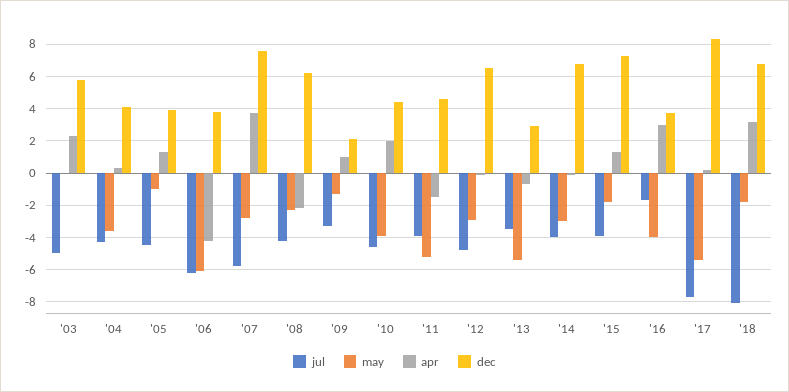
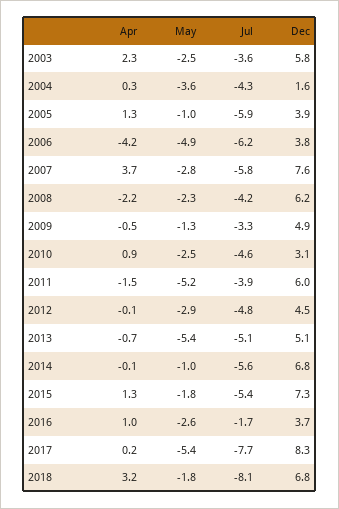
  {
    "jul": {
-     "'03": -5,
+     "'03": -3.6,
      "'04": -4.3,
-     "'05": -4.5,
+     "'05": -5.9,
      "'06": -6.2,
      "'07": -5.8,
      "'08": -4.2,
      "'09": -3.3,
      "'10": -4.6,
      "'11": -3.9,
      "'12": -4.8,
-     "'13": -3.5,
+     "'13": -5.1,
-     "'14": -4,
+     "'14": -5.6,
-     "'15": -4,
+     "'15": -5.4,
      "'16": -1.7,
      "'17": -7.7,
      "'18": -8.1
    },
    "may": {
-     "'03": 0,
+     "'03": -2.5,
      "'04": -3.6,
      "'05": -1,
-     "'06": -6,
+     "'06": -4.9,
      "'07": -2.8,
      "'08": -2.3,
      "'09": -1.3,
-     "'10": -4,
+     "'10": -2.5,
      "'11": -5.2,
      "'12": -2.9,
      "'13": -5.4,
-     "'14": -3,
+     "'14": -1,
      "'15": -1.8,
-     "'16": -4,
+     "'16": -2.6,
      "'17": -5.4,
      "'18": -1.8
    },
    "apr": {
      "'03": 2.3,
      "'04": 0.3,
      "'05": 1.3,
      "'06": -4.2,
      "'07": 3.7,
      "'08": -2.2,
-     "'09": 1,
+     "'09": -0.5,
-     "'10": 2,
+     "'10": 0.9,
      "'11": -1.5,
      "'12": -0.1,
      "'13": -0.7,
      "'14": -0.1,
      "'15": 1.3,
-     "'16": 3,
+     "'16": 1,
      "'17": 0.2,
      "'18": 3.2
    },
    "dec": {
      "'03": 5.8,
-     "'04": 4,
+     "'04": 1.6,
      "'05": 3.9,
      "'06": 3.8,
      "'07": 7.6,
      "'08": 6.2,
-     "'09": 2,
+     "'09": 4.9,
-     "'10": 4.5,
+     "'10": 3.1,
-     "'11": 4.5,
+     "'11": 6,
-     "'12": 6.5,
+     "'12": 4.5,
-     "'13": 3,
+     "'13": 5.1,
      "'14": 6.8,
      "'15": 7.3,
      "'16": 3.7,
      "'17": 8.3,
      "'18": 6.8
    }
  }

